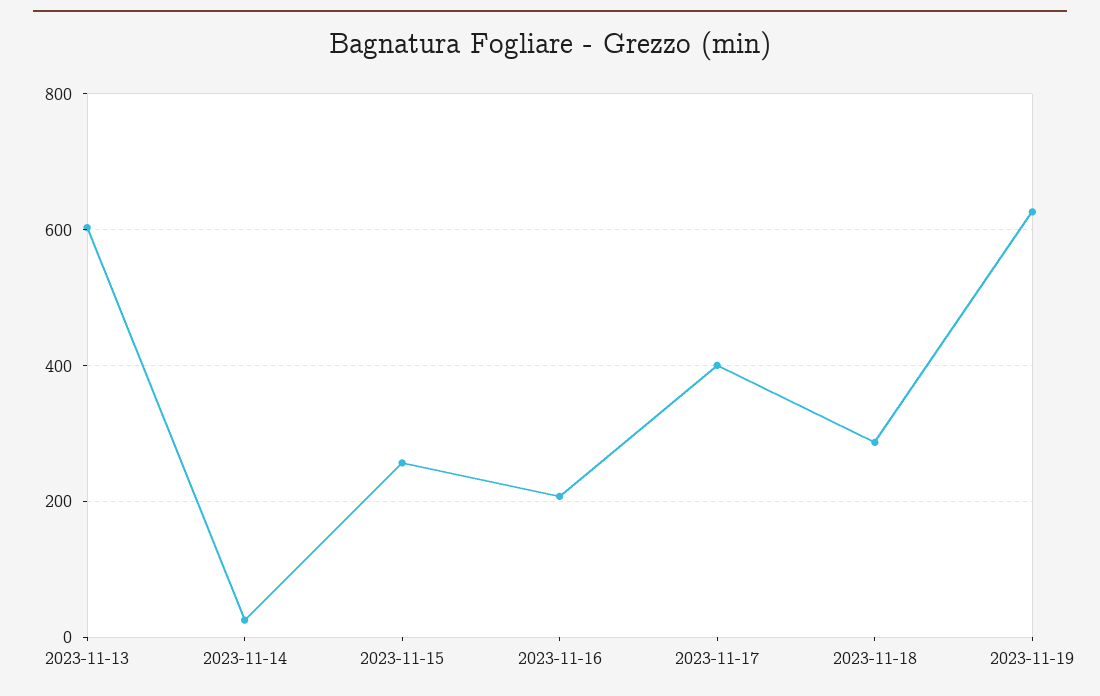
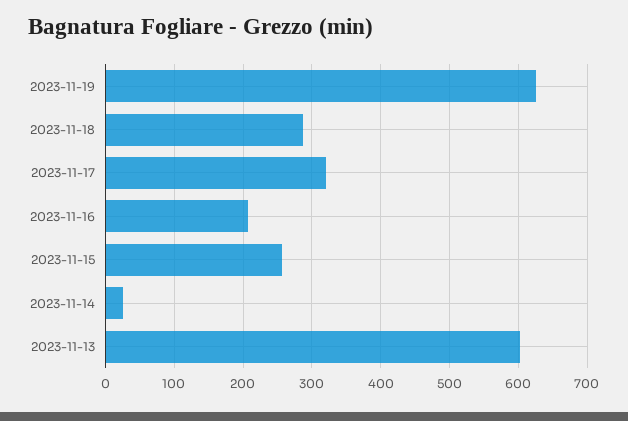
  {
    "2023-11-13": 600,
    "2023-11-14": 30,
    "2023-11-15": 260,
    "2023-11-16": 210,
-   "2023-11-17": 400,
+   "2023-11-17": 320,
    "2023-11-18": 290,
    "2023-11-19": 630
  }

